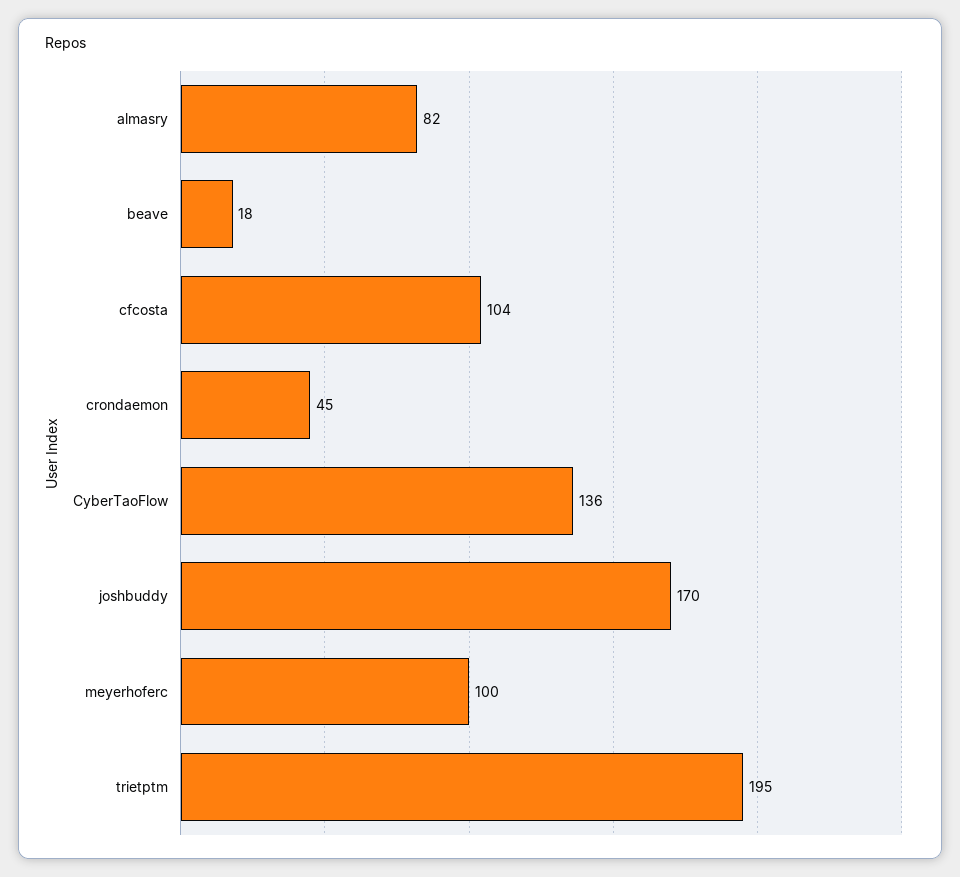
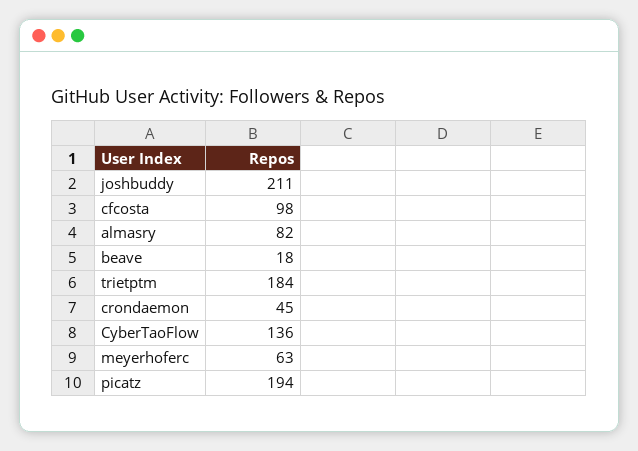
  {
    "almasry": 82,
    "beave": 18,
-   "cfcosta": 104,
+   "cfcosta": 98,
    "crondaemon": 45,
    "CyberTaoFlow": 136,
-   "joshbuddy": 170,
+   "joshbuddy": 211,
-   "meyerhoferc": 100,
+   "meyerhoferc": 63,
-   "trietptm": 195
+   "trietptm": 184,
+   "picatz": 194
  }

